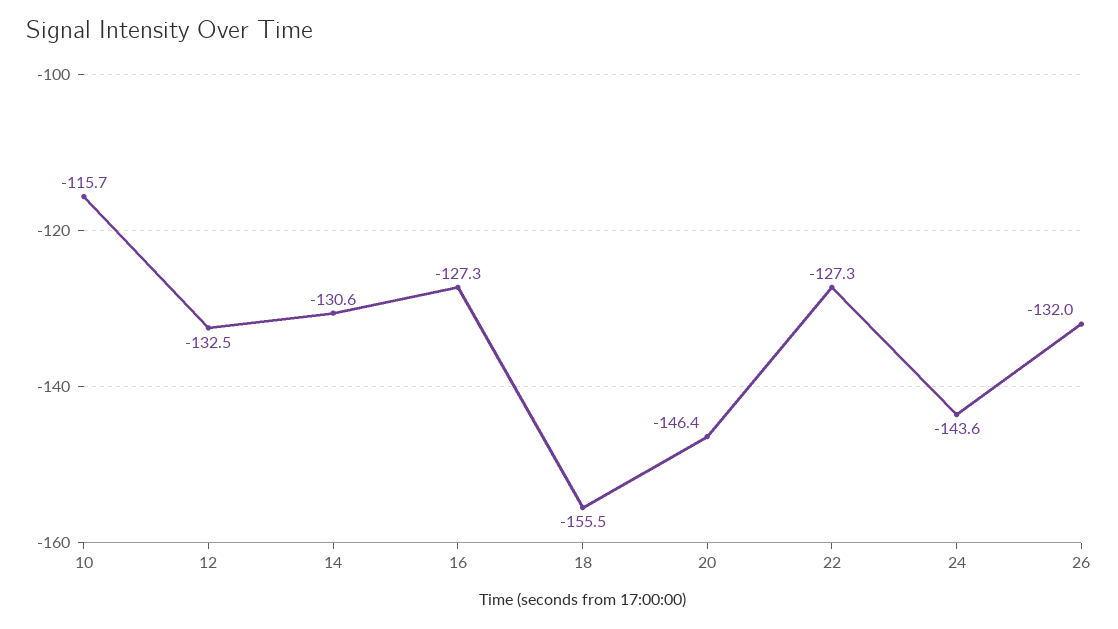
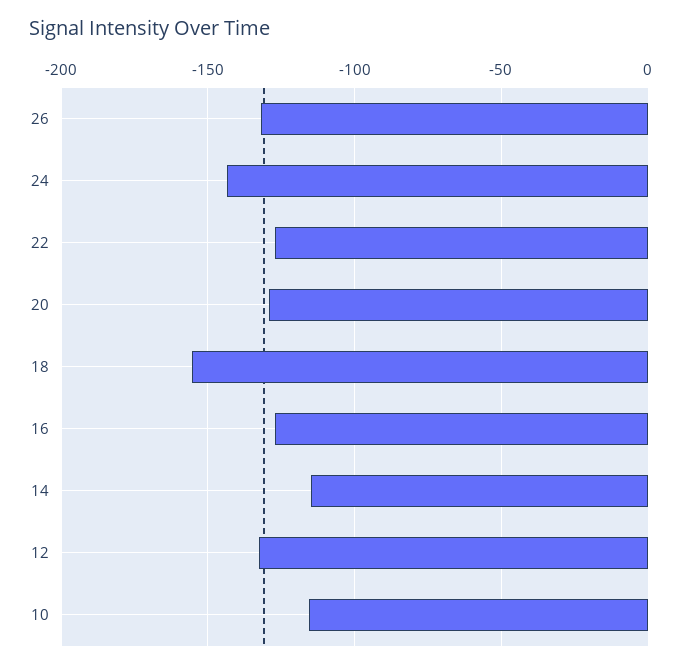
  {
    "10": -115.7,
    "12": -132.5,
-   "14": -130.6,
+   "14": -115,
    "16": -127.3,
    "18": -155.5,
-   "20": -146.4,
+   "20": -130,
    "22": -127.3,
    "24": -143.6,
    "26": -132
  }

